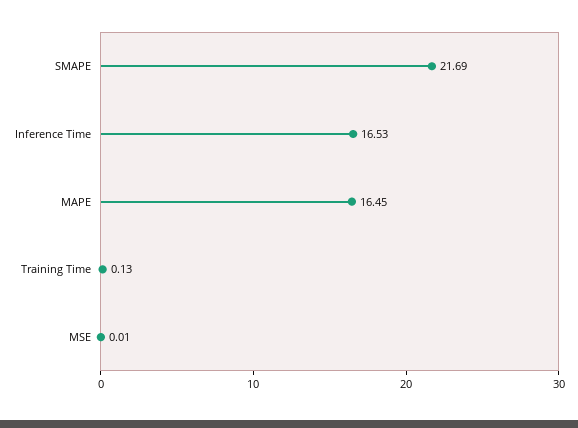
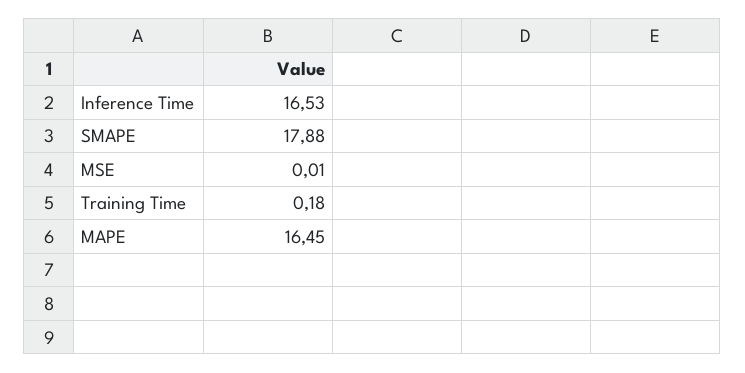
  {
-   "SMAPE": 21.69,
+   "SMAPE": 17.88,
    "Inference Time": 16.53,
    "MAPE": 16.45,
-   "Training Time": 0.13,
+   "Training Time": 0.18,
    "MSE": 0.01
  }

